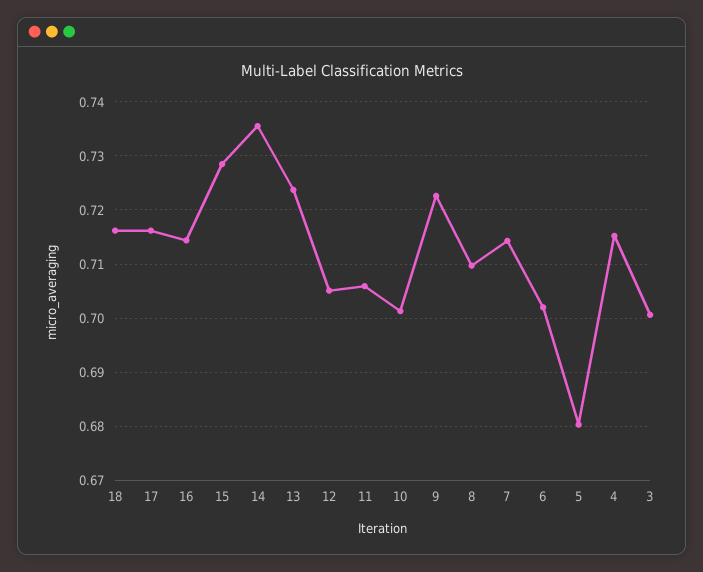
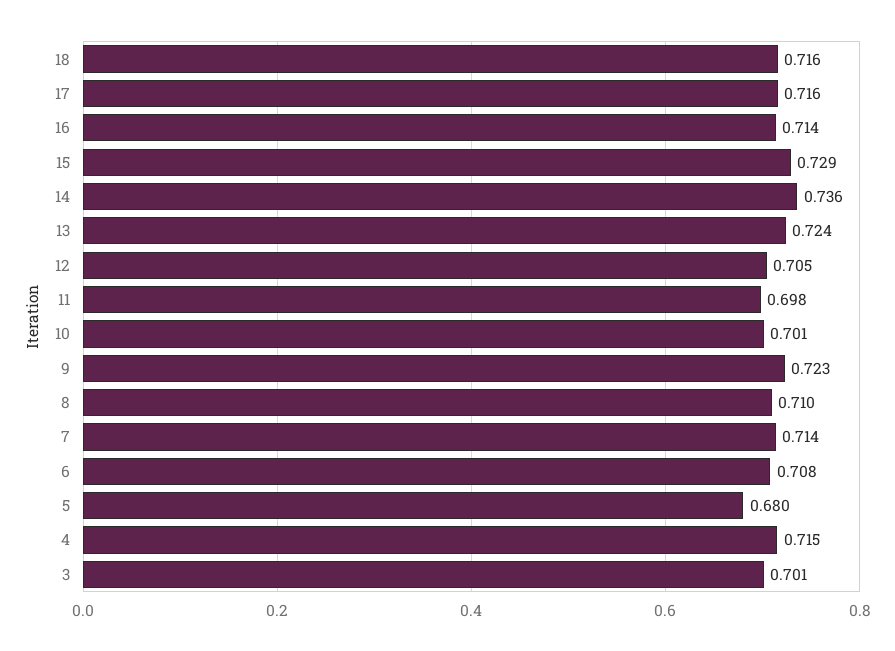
  {
    "18": 0.716,
    "17": 0.716,
    "16": 0.714,
    "15": 0.729,
    "14": 0.736,
    "13": 0.724,
    "12": 0.705,
-   "11": 0.706,
+   "11": 0.698,
    "10": 0.701,
    "9": 0.723,
    "8": 0.71,
    "7": 0.714,
-   "6": 0.702,
+   "6": 0.708,
    "5": 0.68,
    "4": 0.715,
    "3": 0.701
  }

